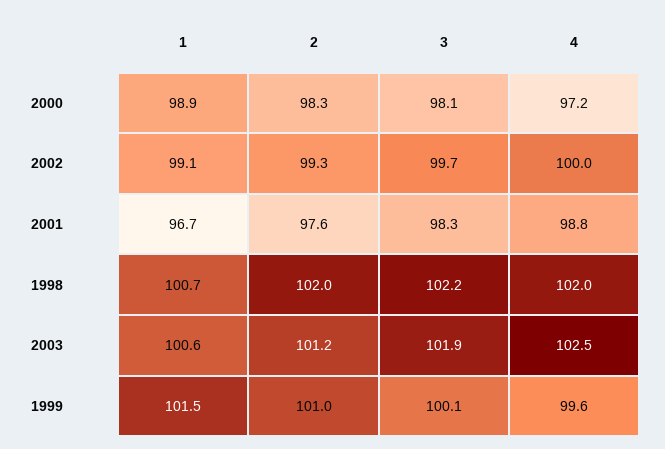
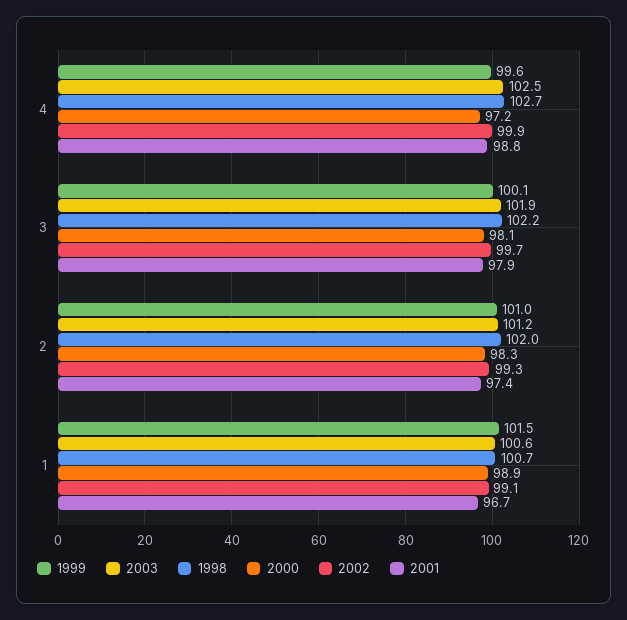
  {
    "2000": {
      "1": 98.9,
      "2": 98.3,
      "3": 98.1,
      "4": 97.2
    },
    "2002": {
      "1": 99.1,
      "2": 99.3,
      "3": 99.7,
-     "4": 100
+     "4": 99.9
    },
    "2001": {
      "1": 96.7,
-     "2": 97.6,
+     "2": 97.4,
-     "3": 98.3,
+     "3": 97.9,
      "4": 98.8
    },
    "1998": {
      "1": 100.7,
      "2": 102,
      "3": 102.2,
-     "4": 102
+     "4": 102.7
    },
    "2003": {
      "1": 100.6,
      "2": 101.2,
      "3": 101.9,
      "4": 102.5
    },
    "1999": {
      "1": 101.5,
      "2": 101,
      "3": 100.1,
      "4": 99.6
    }
  }

